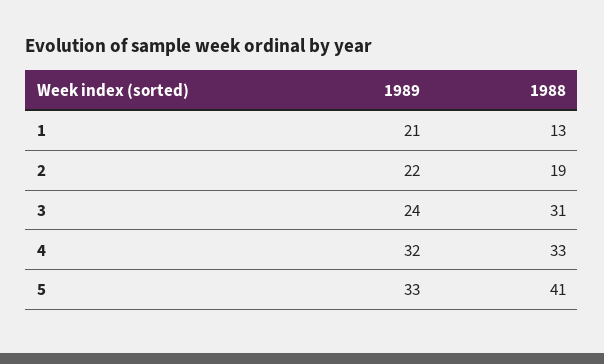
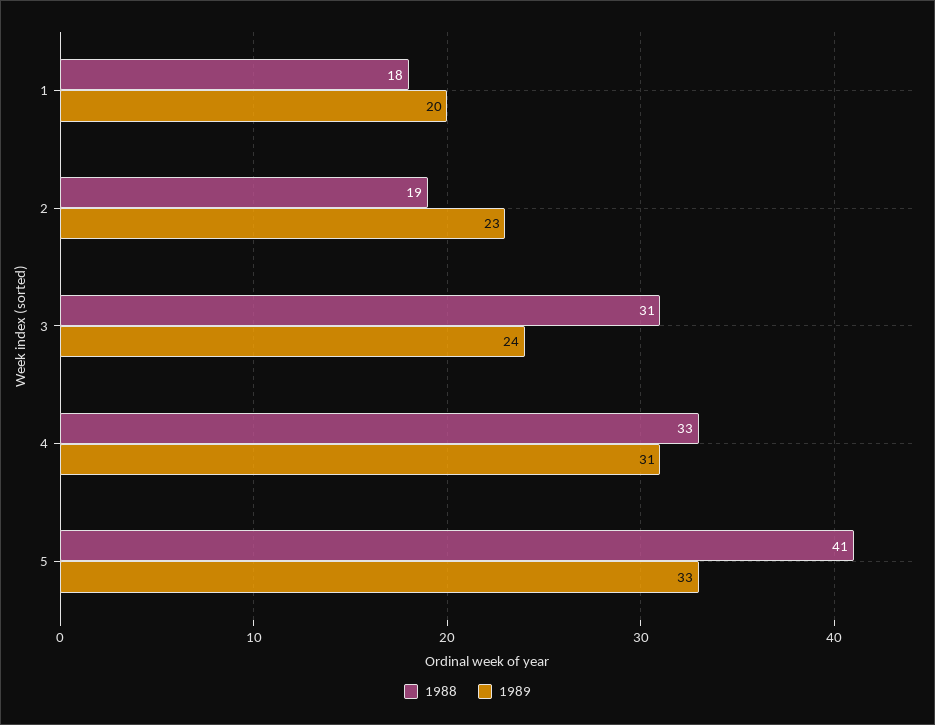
  {
    "1989": {
-     "1": 21,
+     "1": 20,
-     "2": 22,
+     "2": 23,
      "3": 24,
-     "4": 32,
+     "4": 31,
      "5": 33
    },
    "1988": {
-     "1": 13,
+     "1": 18,
      "2": 19,
      "3": 31,
      "4": 33,
      "5": 41
    }
  }

